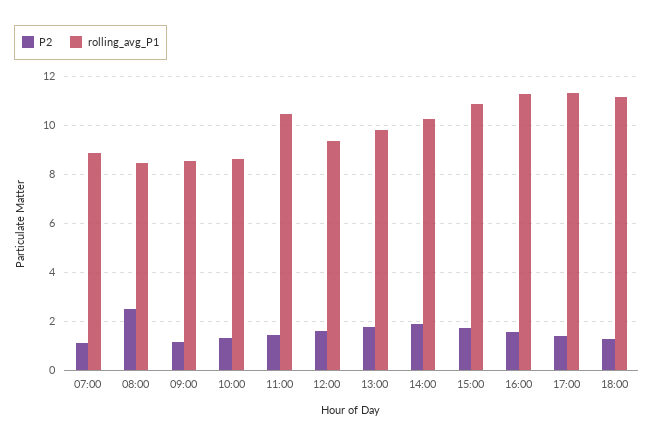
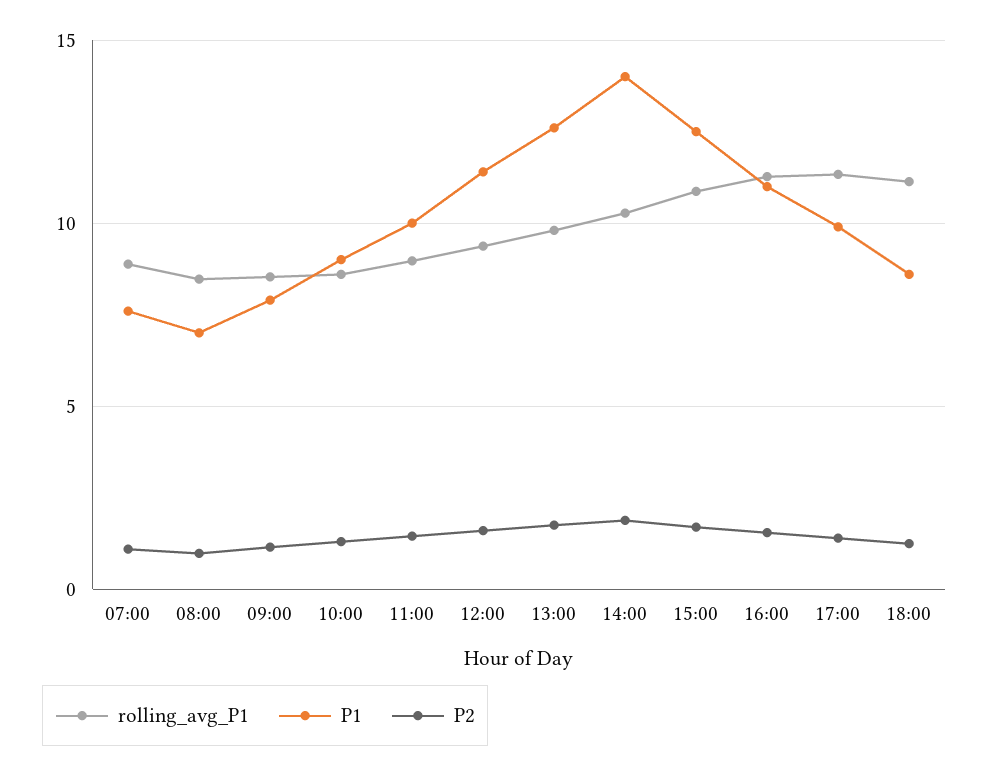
  {
    "P2": {
      "07:00": 1,
-     "08:00": 2.5,
+     "08:00": 1,
      "09:00": 1.25,
      "10:00": 1.25,
      "11:00": 1.5,
      "12:00": 1.5,
      "13:00": 1.75,
      "14:00": 2,
      "15:00": 1.75,
      "16:00": 1.5,
      "17:00": 1.5,
      "18:00": 1.25
    },
    "rolling_avg_P1": {
      "07:00": 9,
      "08:00": 8.5,
      "09:00": 8.5,
      "10:00": 8.5,
-     "11:00": 10.5,
+     "11:00": 9,
      "12:00": 9.25,
      "13:00": 9.75,
      "14:00": 10.25,
      "15:00": 10.75,
      "16:00": 11.25,
      "17:00": 11.25,
      "18:00": 11.25
-   }
+   },
+   "P1": {
+     "07:00": 7.5,
+     "08:00": 7,
+     "09:00": 8,
+     "10:00": 9,
+     "11:00": 10,
+     "12:00": 11.5,
+     "13:00": 12.5,
+     "14:00": 14,
+     "15:00": 12.5,
+     "16:00": 11,
+     "17:00": 10,
+     "18:00": 8.5
+   }
  }

